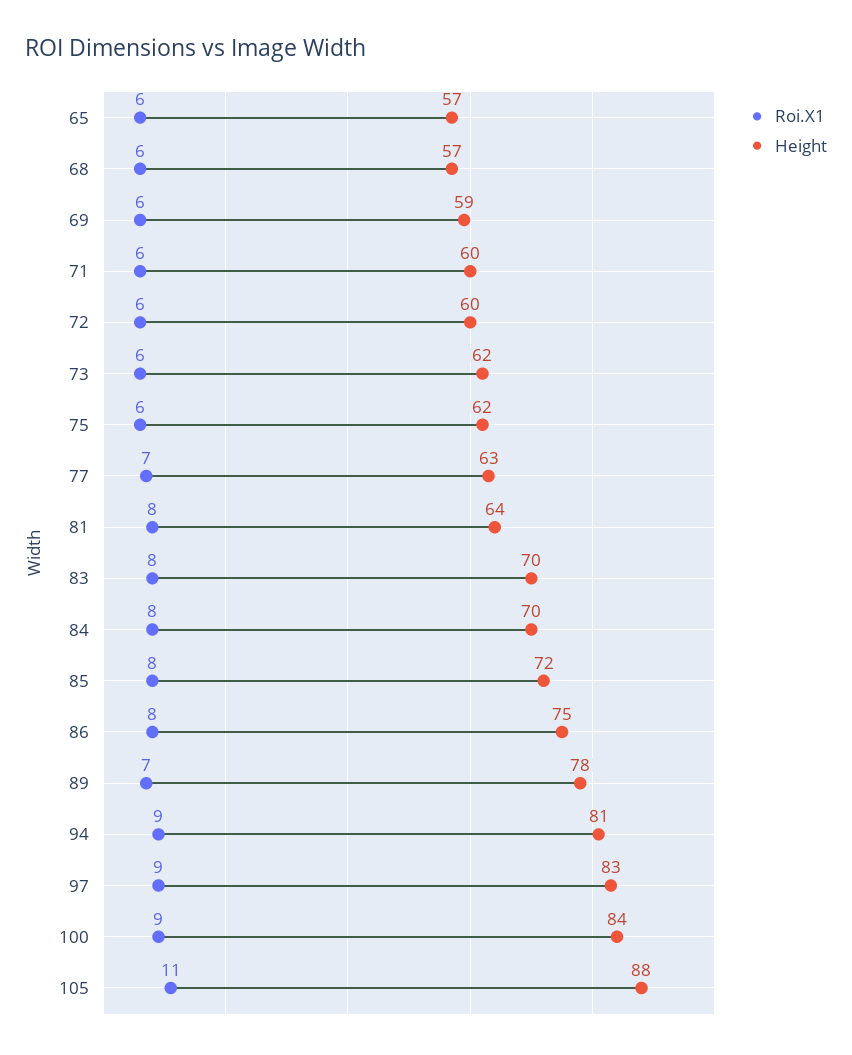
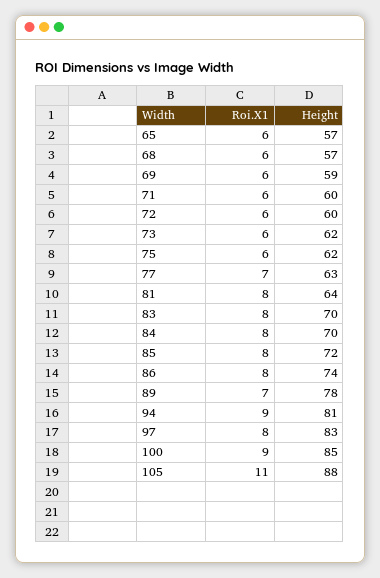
  {
    "Roi.X1": {
      "65": 6,
      "68": 6,
      "69": 6,
      "71": 6,
      "72": 6,
      "73": 6,
      "75": 6,
      "77": 7,
      "81": 8,
      "83": 8,
      "84": 8,
      "85": 8,
      "86": 8,
      "89": 7,
      "94": 9,
-     "97": 9,
+     "97": 8,
      "100": 9,
      "105": 11
    },
    "Height": {
      "65": 57,
      "68": 57,
      "69": 59,
      "71": 60,
      "72": 60,
      "73": 62,
      "75": 62,
      "77": 63,
      "81": 64,
      "83": 70,
      "84": 70,
      "85": 72,
-     "86": 75,
+     "86": 74,
      "89": 78,
      "94": 81,
      "97": 83,
-     "100": 84,
+     "100": 85,
      "105": 88
    }
  }

